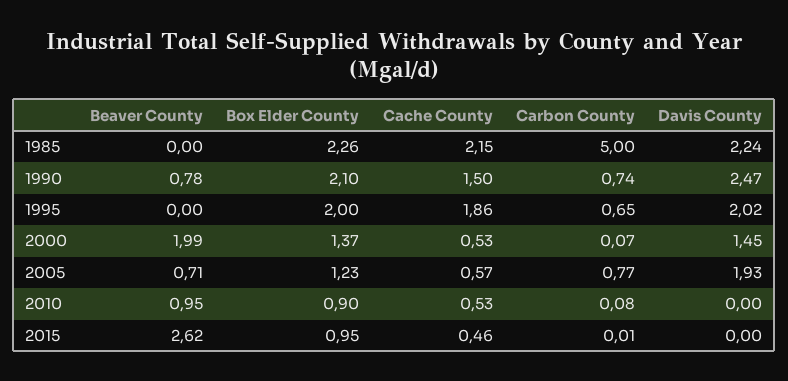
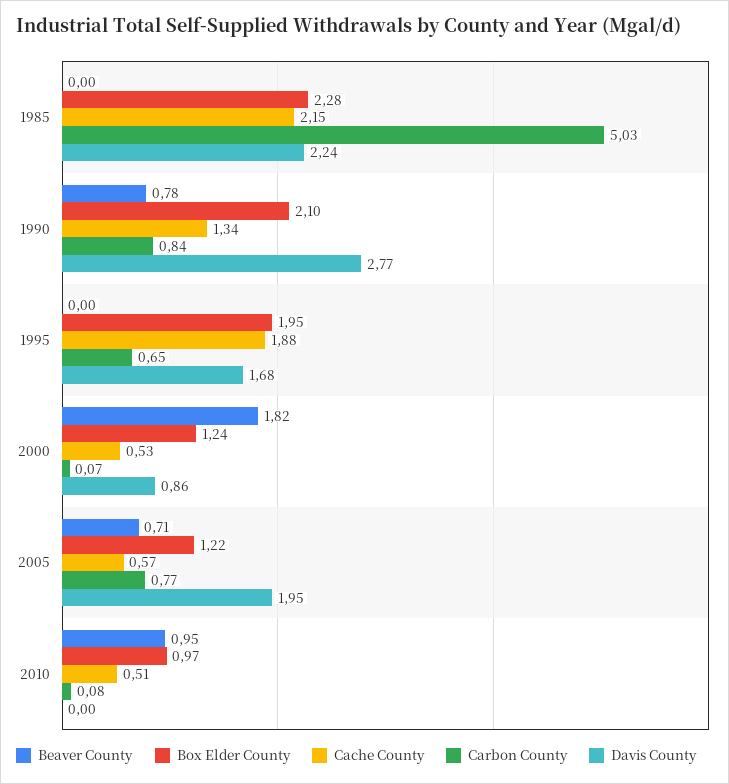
  {
    "Beaver County": {
      "1985": 0,
      "1990": 0.78,
      "1995": 0,
-     "2000": 1.99,
+     "2000": 1.82,
      "2005": 0.71,
-     "2010": 0.95,
+     "2010": 0.95
-     "2015": 2.62
    },
    "Box Elder County": {
-     "1985": 2.26,
+     "1985": 2.28,
      "1990": 2.1,
-     "1995": 2,
+     "1995": 1.95,
-     "2000": 1.37,
+     "2000": 1.24,
-     "2005": 1.23,
+     "2005": 1.22,
-     "2010": 0.9,
+     "2010": 0.97
-     "2015": 0.95
    },
    "Cache County": {
      "1985": 2.15,
-     "1990": 1.5,
+     "1990": 1.34,
-     "1995": 1.86,
+     "1995": 1.88,
      "2000": 0.53,
      "2005": 0.57,
-     "2010": 0.53,
+     "2010": 0.51
-     "2015": 0.46
    },
    "Carbon County": {
-     "1985": 5,
+     "1985": 5.03,
-     "1990": 0.74,
+     "1990": 0.84,
      "1995": 0.65,
      "2000": 0.07,
      "2005": 0.77,
-     "2010": 0.08,
+     "2010": 0.08
-     "2015": 0.01
    },
    "Davis County": {
      "1985": 2.24,
-     "1990": 2.47,
+     "1990": 2.77,
-     "1995": 2.02,
+     "1995": 1.68,
-     "2000": 1.45,
+     "2000": 0.86,
-     "2005": 1.93,
+     "2005": 1.95,
-     "2010": 0,
+     "2010": 0
-     "2015": 0
    }
  }

